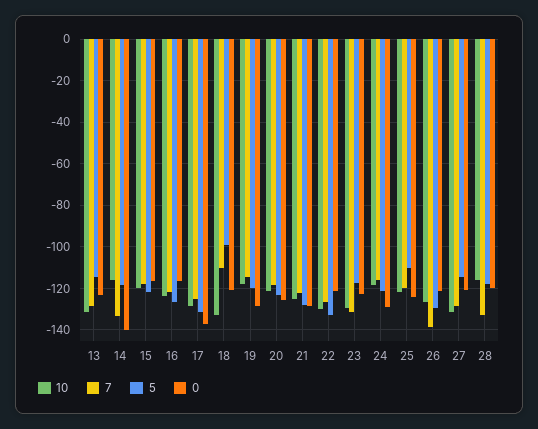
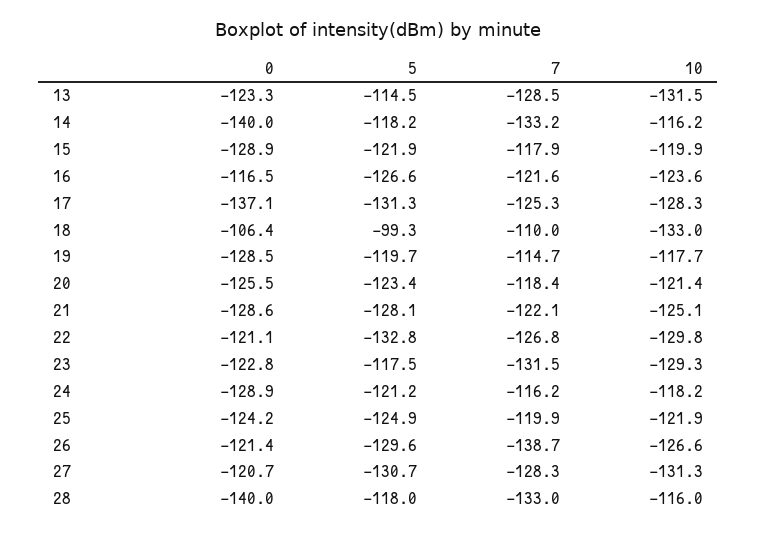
  {
    "10": {
      "13": -131.5,
      "14": -116.2,
      "15": -119.9,
      "16": -123.6,
      "17": -128.3,
      "18": -133,
      "19": -117.7,
      "20": -121.4,
      "21": -125.1,
      "22": -129.8,
      "23": -129.3,
      "24": -118.2,
      "25": -121.9,
      "26": -126.6,
      "27": -131.3,
      "28": -116
    },
    "7": {
      "13": -128.5,
      "14": -133.2,
      "15": -117.9,
      "16": -121.6,
      "17": -125.3,
      "18": -110,
      "19": -114.7,
      "20": -118.4,
      "21": -122.1,
      "22": -126.8,
      "23": -131.5,
      "24": -116.2,
      "25": -119.9,
      "26": -138.7,
      "27": -128.3,
      "28": -133
    },
    "5": {
      "13": -114.5,
      "14": -118.2,
      "15": -121.9,
      "16": -126.6,
      "17": -131.3,
      "18": -99.3,
      "19": -119.7,
      "20": -123.4,
      "21": -128.1,
      "22": -132.8,
      "23": -117.5,
      "24": -121.2,
-     "25": -110,
+     "25": -124.9,
      "26": -129.6,
-     "27": -115,
+     "27": -130.7,
      "28": -118
    },
    "0": {
      "13": -123.3,
      "14": -140,
-     "15": -115,
+     "15": -128.9,
      "16": -116.5,
      "17": -137.1,
-     "18": -120,
+     "18": -106.4,
      "19": -128.5,
      "20": -125.5,
      "21": -128.6,
      "22": -121.1,
      "23": -122.8,
      "24": -128.9,
      "25": -124.2,
      "26": -121.4,
      "27": -120.7,
-     "28": -120
+     "28": -140
    }
  }

